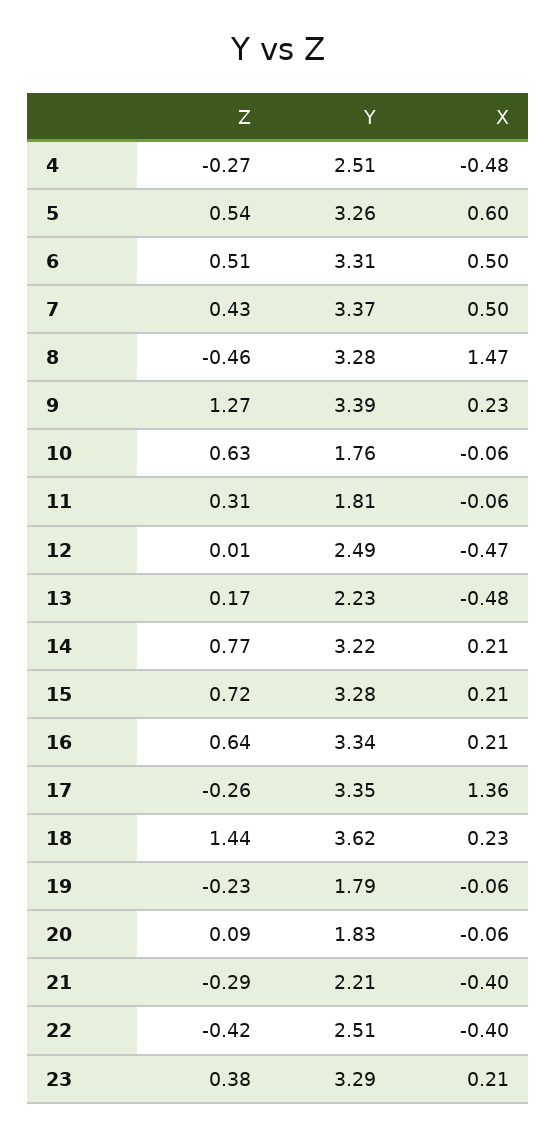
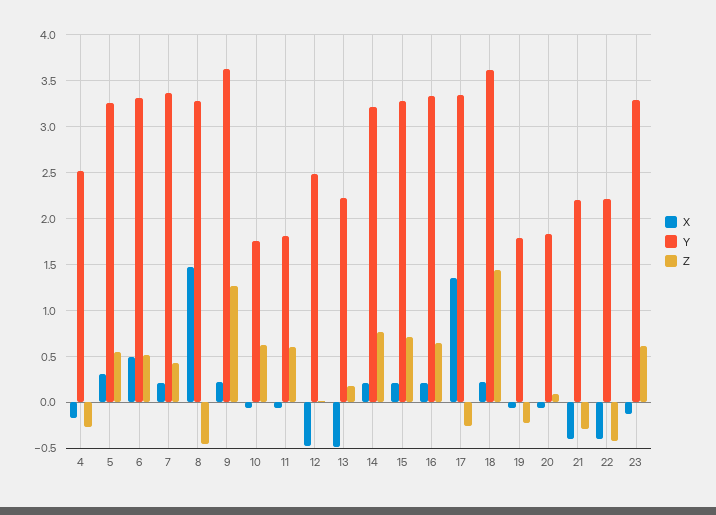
  {
    "Z": {
      "4": -0.27,
      "5": 0.54,
      "6": 0.51,
      "7": 0.43,
      "8": -0.46,
      "9": 1.27,
      "10": 0.63,
-     "11": 0.31,
+     "11": 0.6,
      "12": 0.01,
      "13": 0.17,
      "14": 0.77,
      "15": 0.72,
      "16": 0.64,
      "17": -0.26,
      "18": 1.44,
      "19": -0.23,
      "20": 0.09,
      "21": -0.29,
      "22": -0.42,
-     "23": 0.38
+     "23": 0.6
    },
    "Y": {
      "4": 2.51,
      "5": 3.26,
      "6": 3.31,
      "7": 3.37,
      "8": 3.28,
-     "9": 3.39,
+     "9": 3.6,
      "10": 1.76,
      "11": 1.81,
      "12": 2.49,
      "13": 2.23,
      "14": 3.22,
      "15": 3.28,
      "16": 3.34,
      "17": 3.35,
      "18": 3.62,
      "19": 1.79,
      "20": 1.83,
      "21": 2.21,
-     "22": 2.51,
+     "22": 2.2,
      "23": 3.29
    },
    "X": {
-     "4": -0.48,
+     "4": -0.2,
-     "5": 0.6,
+     "5": 0.3,
      "6": 0.5,
-     "7": 0.5,
+     "7": 0.2,
      "8": 1.47,
      "9": 0.23,
      "10": -0.06,
      "11": -0.06,
      "12": -0.47,
      "13": -0.48,
      "14": 0.21,
      "15": 0.21,
      "16": 0.21,
      "17": 1.36,
      "18": 0.23,
      "19": -0.06,
      "20": -0.06,
      "21": -0.4,
      "22": -0.4,
-     "23": 0.21
+     "23": -0.1
    }
  }

